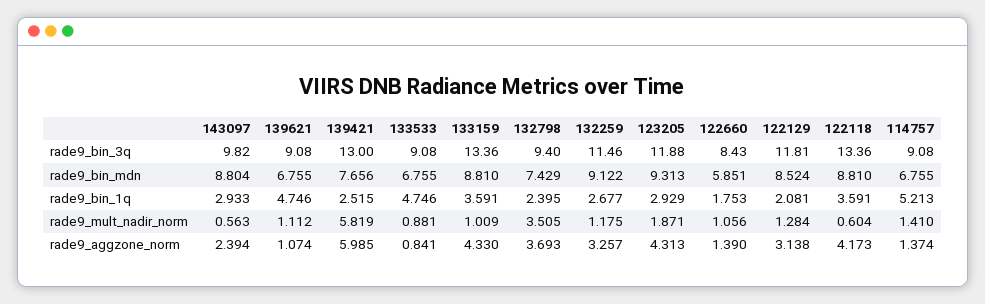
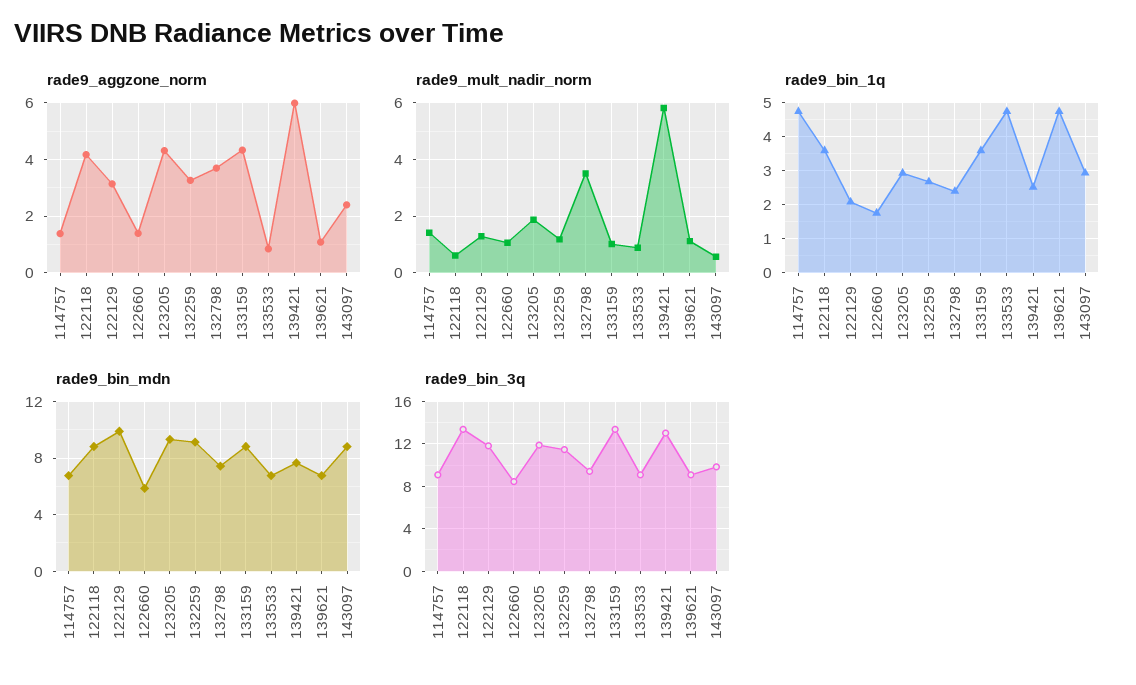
  {
    "rade9_bin_3q": {
      "143097": 9.82,
      "139621": 9.08,
      "139421": 13,
      "133533": 9.08,
      "133159": 13.36,
      "132798": 9.4,
      "132259": 11.46,
      "123205": 11.88,
      "122660": 8.43,
      "122129": 11.81,
      "122118": 13.36,
      "114757": 9.08
    },
    "rade9_bin_mdn": {
      "143097": 8.804,
      "139621": 6.755,
      "139421": 7.656,
      "133533": 6.755,
      "133159": 8.81,
      "132798": 7.429,
      "132259": 9.122,
      "123205": 9.313,
      "122660": 5.851,
-     "122129": 8.524,
+     "122129": 10,
      "122118": 8.81,
      "114757": 6.755
    },
    "rade9_bin_1q": {
      "143097": 2.933,
      "139621": 4.746,
      "139421": 2.515,
      "133533": 4.746,
      "133159": 3.591,
      "132798": 2.395,
      "132259": 2.677,
      "123205": 2.929,
      "122660": 1.753,
      "122129": 2.081,
      "122118": 3.591,
-     "114757": 5.213
+     "114757": 4.8
    },
    "rade9_mult_nadir_norm": {
      "143097": 0.563,
      "139621": 1.112,
      "139421": 5.819,
      "133533": 0.881,
      "133159": 1.009,
      "132798": 3.505,
      "132259": 1.175,
      "123205": 1.871,
      "122660": 1.056,
      "122129": 1.284,
      "122118": 0.604,
      "114757": 1.41
    },
    "rade9_aggzone_norm": {
      "143097": 2.394,
      "139621": 1.074,
      "139421": 5.985,
      "133533": 0.841,
      "133159": 4.33,
      "132798": 3.693,
      "132259": 3.257,
      "123205": 4.313,
      "122660": 1.39,
      "122129": 3.138,
      "122118": 4.173,
      "114757": 1.374
    }
  }

